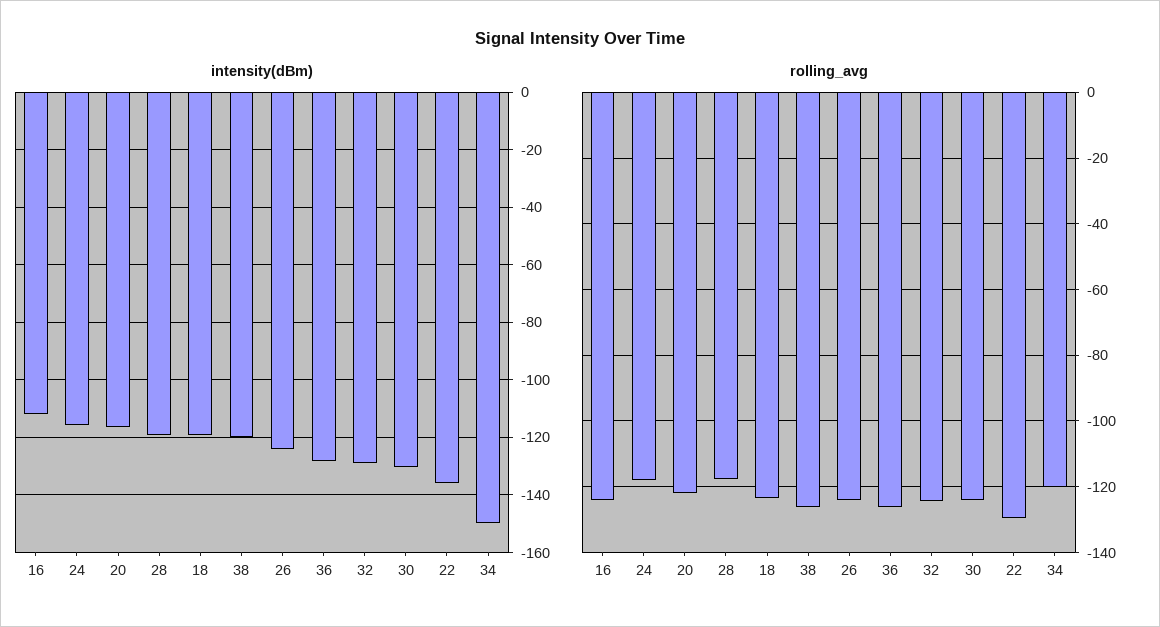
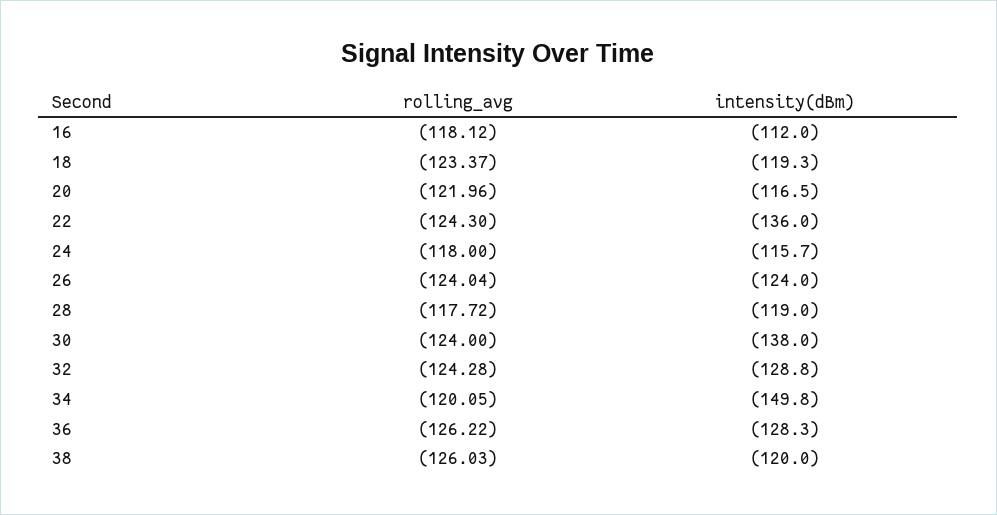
  {
    "intensity(dBm)": {
      "16": -112,
      "24": -115.7,
      "20": -116.5,
      "28": -119,
      "18": -119.3,
      "38": -120,
      "26": -124,
      "36": -128.3,
      "32": -128.8,
-     "30": -130,
+     "30": -138,
      "22": -136,
      "34": -149.8
    },
    "rolling_avg": {
-     "16": -124,
+     "16": -118.12,
      "24": -118,
      "20": -121.96,
      "28": -117.72,
      "18": -123.37,
      "38": -126.03,
      "26": -124.04,
      "36": -126.22,
      "32": -124.28,
      "30": -124,
-     "22": -130,
+     "22": -124.3,
      "34": -120.05
    }
  }

